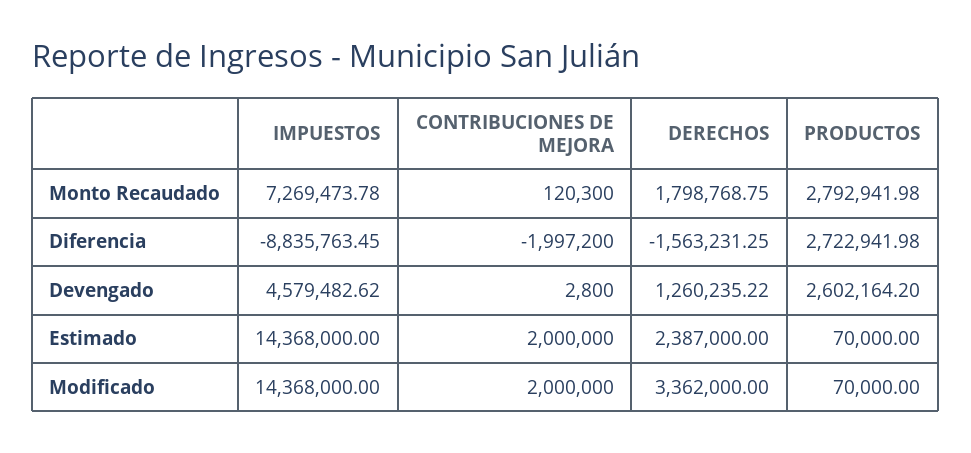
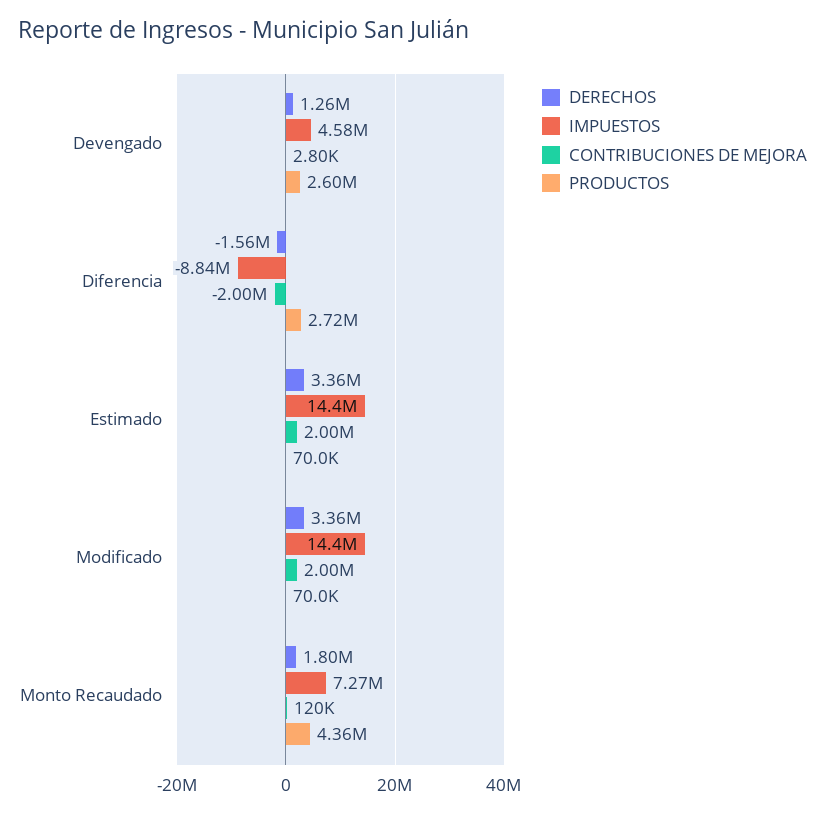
  {
    "IMPUESTOS": {
      "Monto Recaudado": 7269473.78,
      "Diferencia": -8835763.45,
      "Devengado": 4579482.62,
      "Estimado": 14368000,
      "Modificado": 14368000
    },
    "CONTRIBUCIONES DE MEJORA": {
      "Monto Recaudado": 120300,
      "Diferencia": -1997200,
      "Devengado": 2800,
      "Estimado": 2000000,
      "Modificado": 2000000
    },
    "DERECHOS": {
      "Monto Recaudado": 1798768.75,
      "Diferencia": -1563231.25,
      "Devengado": 1260235.22,
-     "Estimado": 2387000,
+     "Estimado": 3360000,
      "Modificado": 3362000
    },
    "PRODUCTOS": {
-     "Monto Recaudado": 2792941.98,
+     "Monto Recaudado": 4360000,
      "Diferencia": 2722941.98,
      "Devengado": 2602164.2,
      "Estimado": 70000,
      "Modificado": 70000
    }
  }

